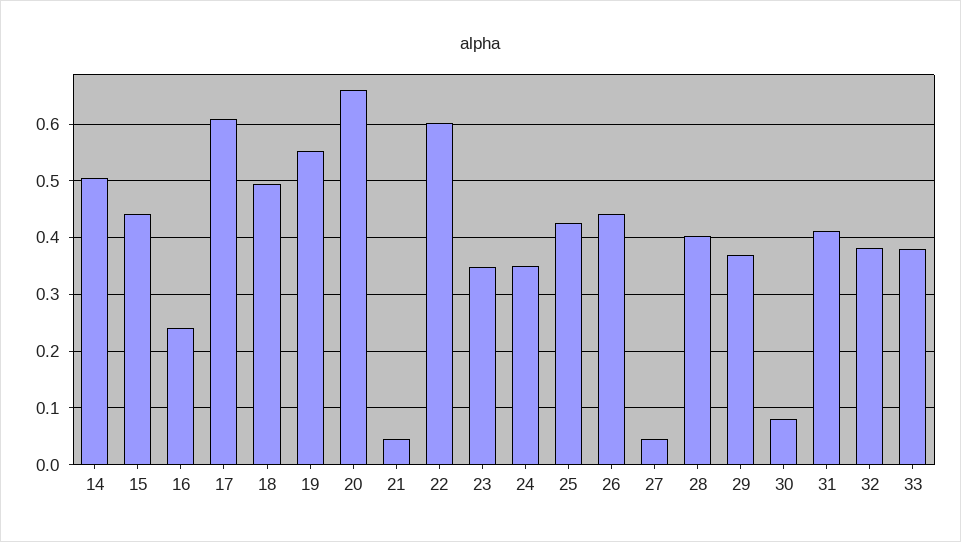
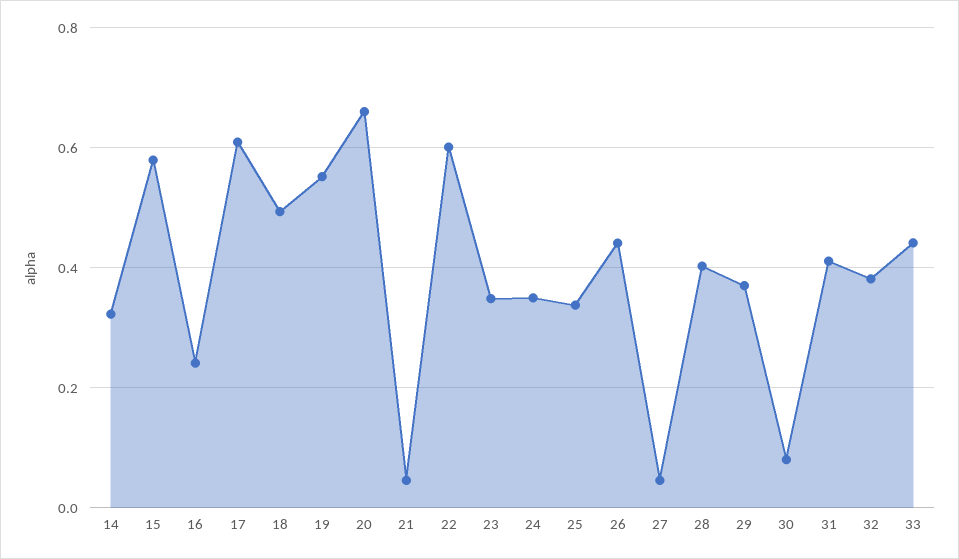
  {
-   "14": 0.5,
+   "14": 0.32,
-   "15": 0.44,
+   "15": 0.58,
    "16": 0.24,
    "17": 0.6,
    "18": 0.5,
    "19": 0.56,
    "20": 0.66,
    "21": 0.04,
    "22": 0.6,
    "23": 0.34,
    "24": 0.34,
-   "25": 0.42,
+   "25": 0.34,
    "26": 0.44,
    "27": 0.04,
    "28": 0.4,
    "29": 0.38,
    "30": 0.08,
    "31": 0.42,
    "32": 0.38,
-   "33": 0.38
+   "33": 0.44
  }

